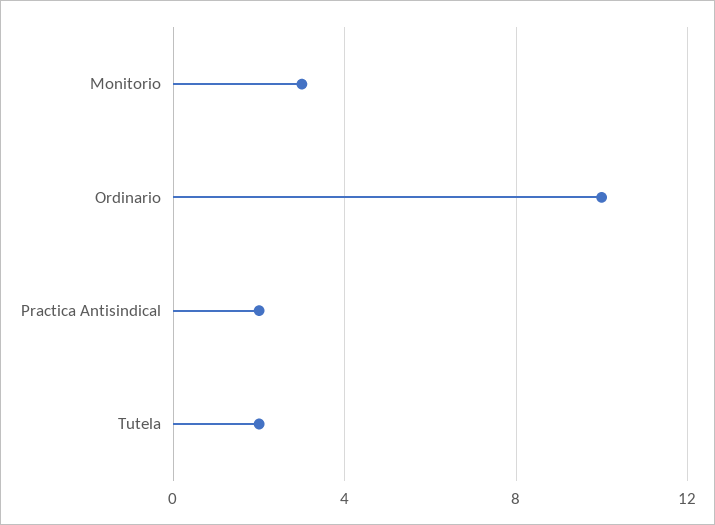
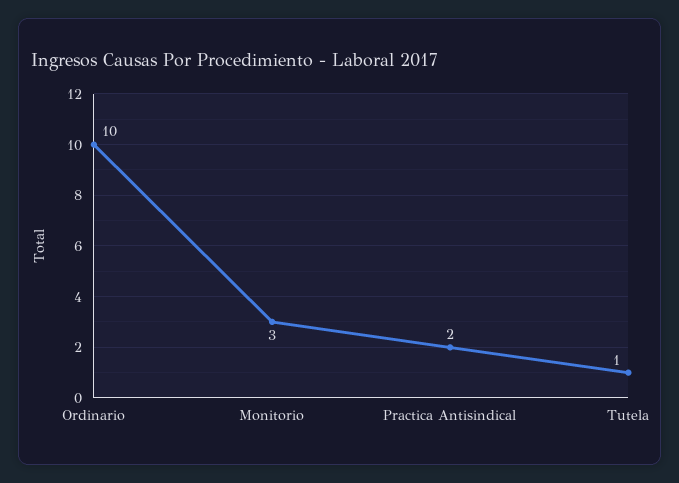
  {
    "Monitorio": 3,
    "Ordinario": 10,
    "Practica Antisindical": 2,
-   "Tutela": 2
+   "Tutela": 1
  }

